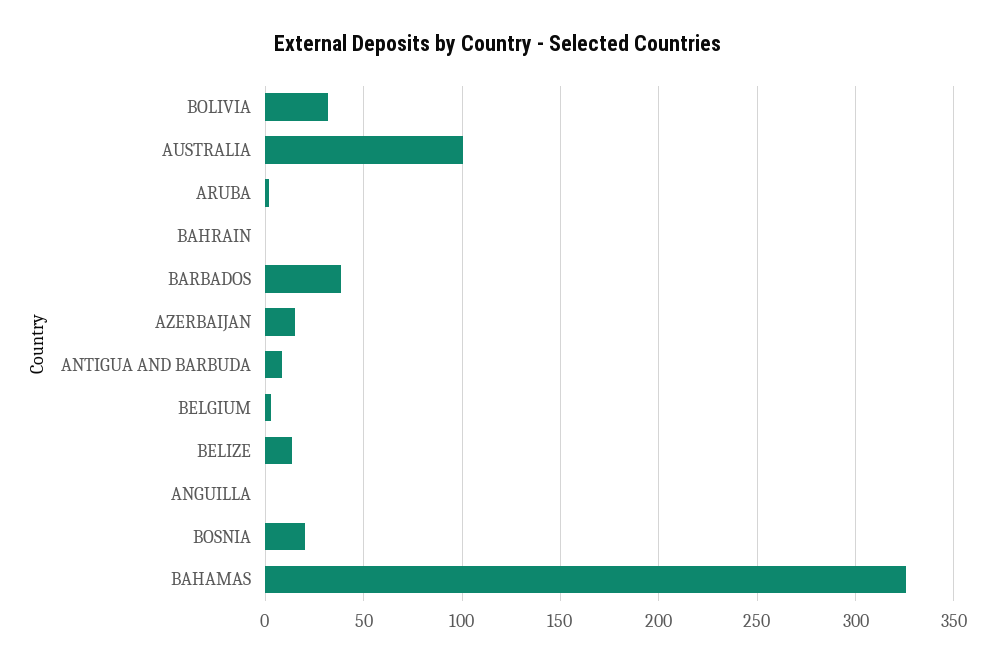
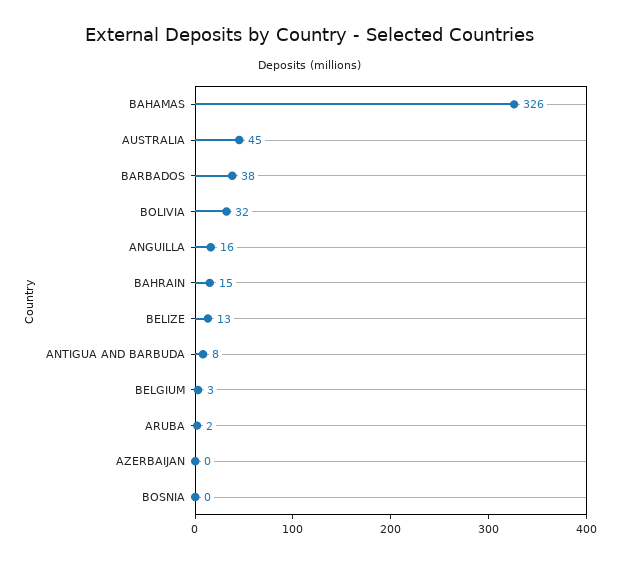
  {
    "BOLIVIA": 32,
-   "AUSTRALIA": 100,
+   "AUSTRALIA": 45,
    "ARUBA": 2,
-   "BAHRAIN": 0,
+   "BAHRAIN": 15,
    "BARBADOS": 38,
-   "AZERBAIJAN": 15,
+   "AZERBAIJAN": 0,
    "ANTIGUA AND BARBUDA": 8,
    "BELGIUM": 3,
    "BELIZE": 13,
-   "ANGUILLA": 0,
+   "ANGUILLA": 16,
-   "BOSNIA": 20,
+   "BOSNIA": 0,
    "BAHAMAS": 326
  }

